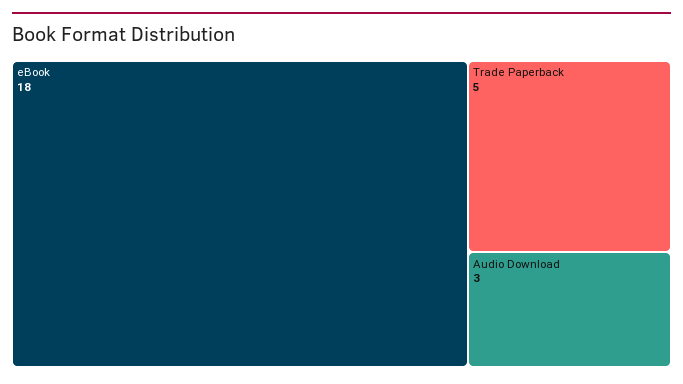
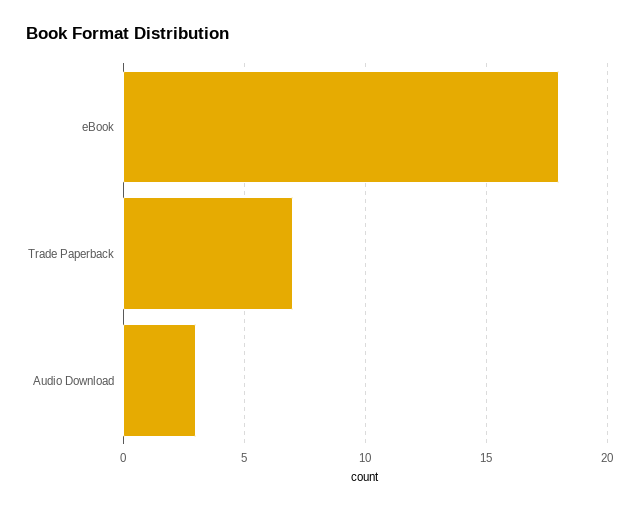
  {
    "eBook": 18,
-   "Trade Paperback": 5,
+   "Trade Paperback": 7,
    "Audio Download": 3
  }

